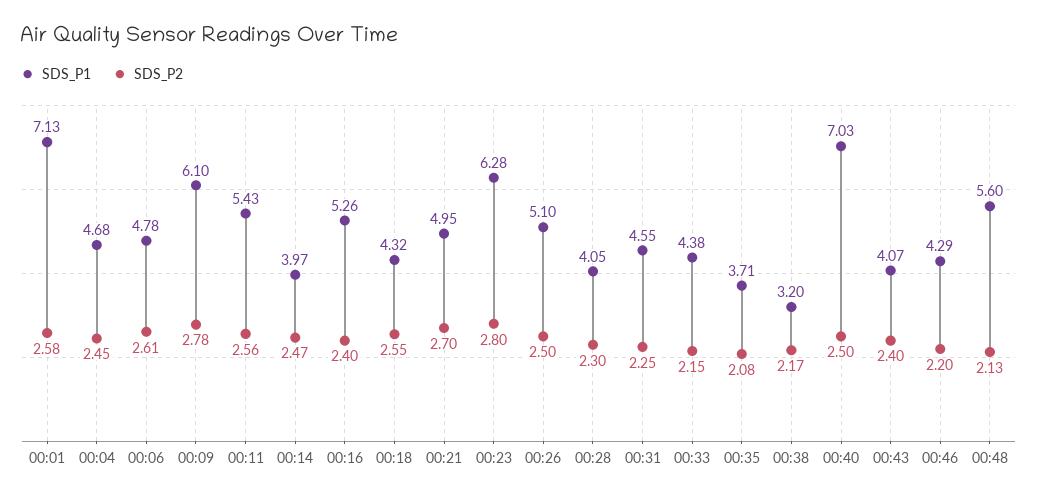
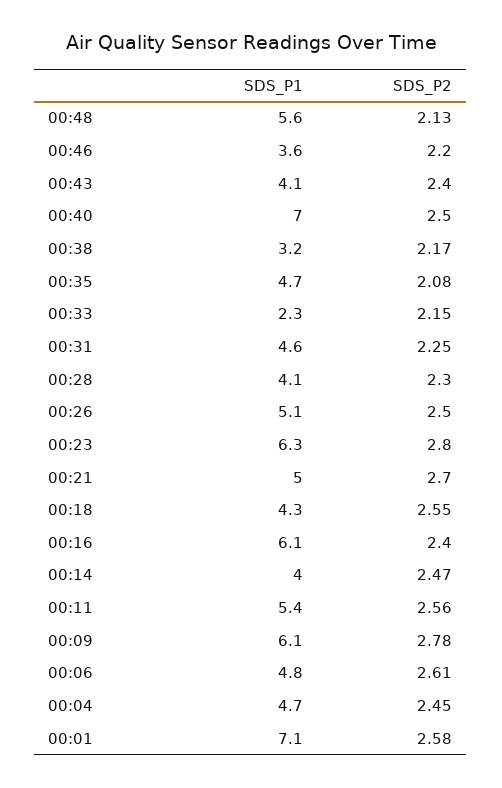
  {
    "SDS_P1": {
      "00:01": 7.13,
      "00:04": 4.68,
      "00:06": 4.78,
      "00:09": 6.1,
      "00:11": 5.43,
      "00:14": 3.97,
-     "00:16": 5.26,
+     "00:16": 6.1,
      "00:18": 4.32,
      "00:21": 4.95,
      "00:23": 6.28,
      "00:26": 5.1,
      "00:28": 4.05,
      "00:31": 4.55,
-     "00:33": 4.38,
+     "00:33": 2.3,
-     "00:35": 3.71,
+     "00:35": 4.7,
      "00:38": 3.2,
      "00:40": 7.03,
      "00:43": 4.07,
-     "00:46": 4.29,
+     "00:46": 3.6,
      "00:48": 5.6
    },
    "SDS_P2": {
      "00:01": 2.58,
      "00:04": 2.45,
      "00:06": 2.61,
      "00:09": 2.78,
      "00:11": 2.56,
      "00:14": 2.47,
      "00:16": 2.4,
      "00:18": 2.55,
      "00:21": 2.7,
      "00:23": 2.8,
      "00:26": 2.5,
      "00:28": 2.3,
      "00:31": 2.25,
      "00:33": 2.15,
      "00:35": 2.08,
      "00:38": 2.17,
      "00:40": 2.5,
      "00:43": 2.4,
      "00:46": 2.2,
      "00:48": 2.13
    }
  }

